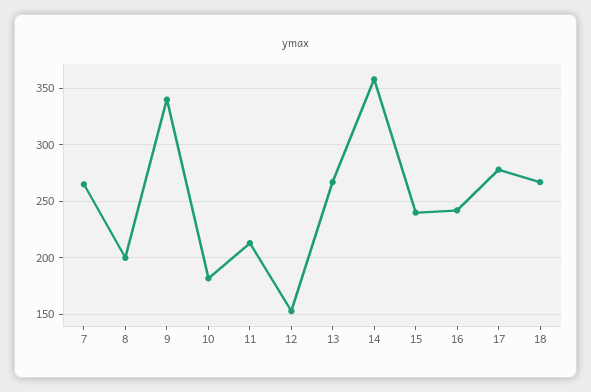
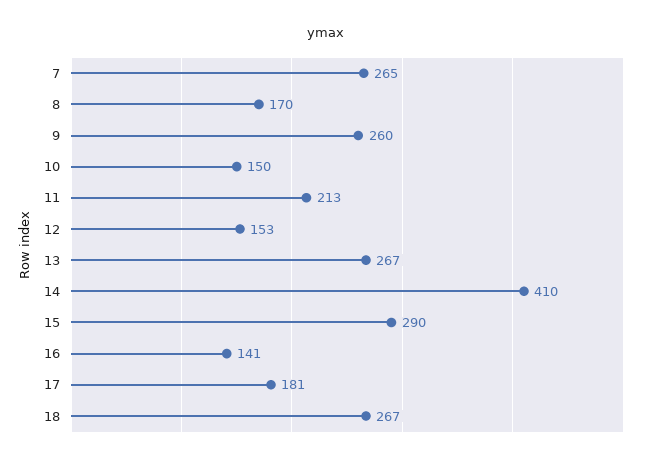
  {
    "7": 265,
-   "8": 200,
+   "8": 170,
-   "9": 340,
+   "9": 260,
-   "10": 180,
+   "10": 150,
    "11": 213,
    "12": 153,
    "13": 267,
-   "14": 360,
+   "14": 410,
-   "15": 240,
+   "15": 290,
-   "16": 240,
+   "16": 141,
-   "17": 280,
+   "17": 181,
    "18": 267
  }

